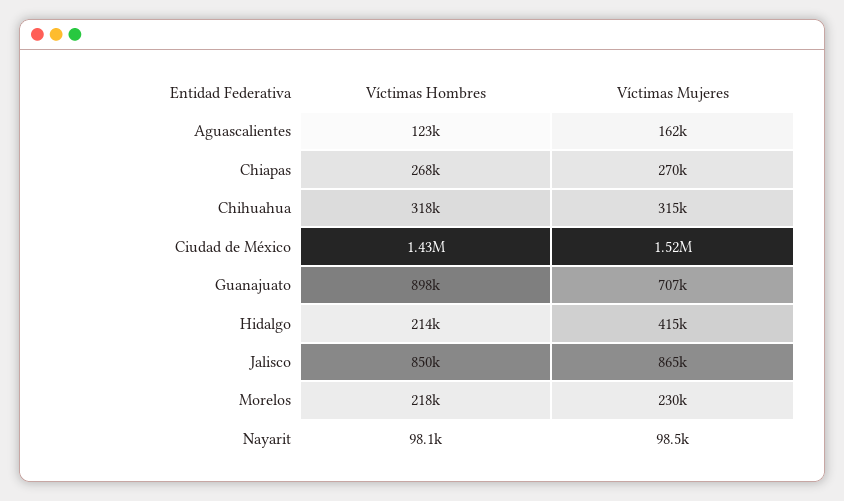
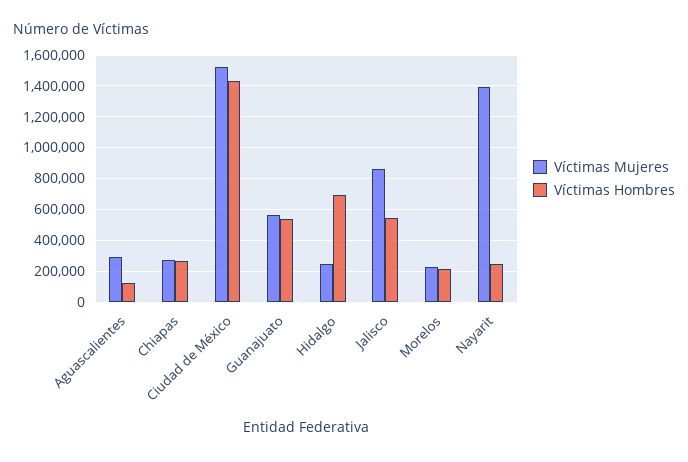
  {
    "Víctimas Hombres": {
      "Aguascalientes": 123000,
      "Chiapas": 268000,
-     "Chihuahua": 318000,
      "Ciudad de México": 1430000,
-     "Guanajuato": 898000,
+     "Guanajuato": 550000,
-     "Hidalgo": 214000,
+     "Hidalgo": 700000,
-     "Jalisco": 850000,
+     "Jalisco": 550000,
      "Morelos": 218000,
-     "Nayarit": 98100
+     "Nayarit": 250000
    },
    "Víctimas Mujeres": {
-     "Aguascalientes": 162000,
+     "Aguascalientes": 300000,
      "Chiapas": 270000,
-     "Chihuahua": 315000,
      "Ciudad de México": 1520000,
-     "Guanajuato": 707000,
+     "Guanajuato": 550000,
-     "Hidalgo": 415000,
+     "Hidalgo": 250000,
      "Jalisco": 865000,
      "Morelos": 230000,
-     "Nayarit": 98500
+     "Nayarit": 1400000
    }
  }

